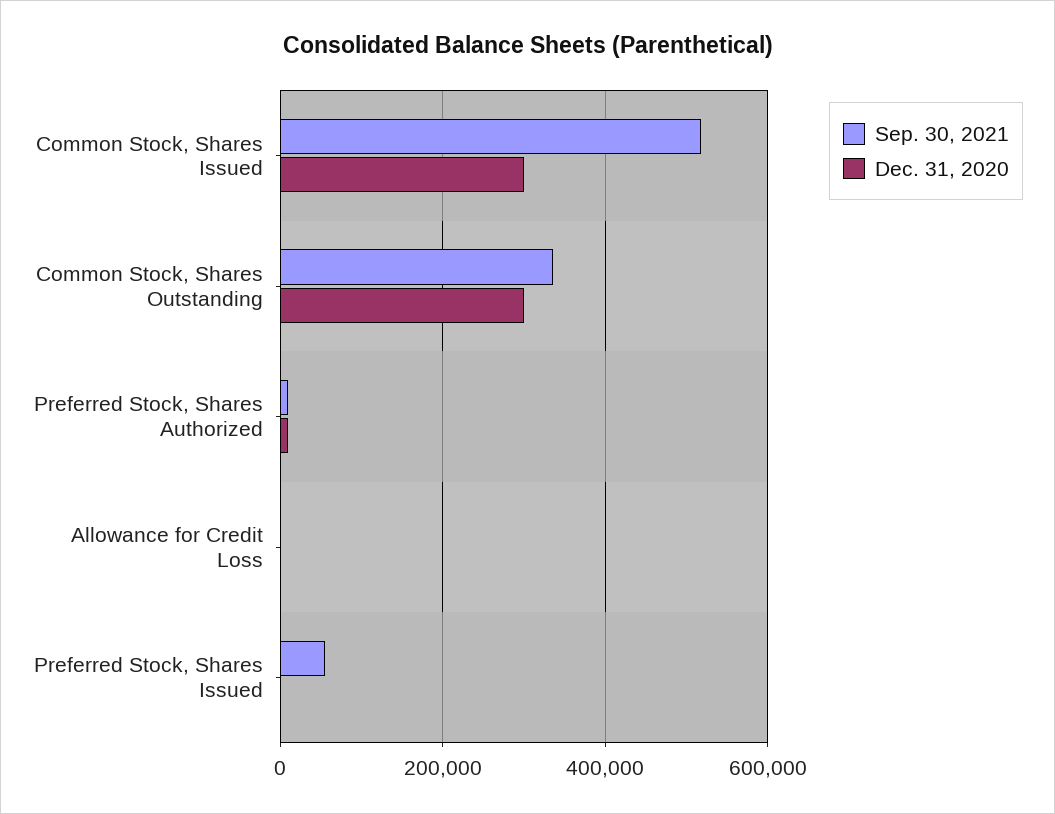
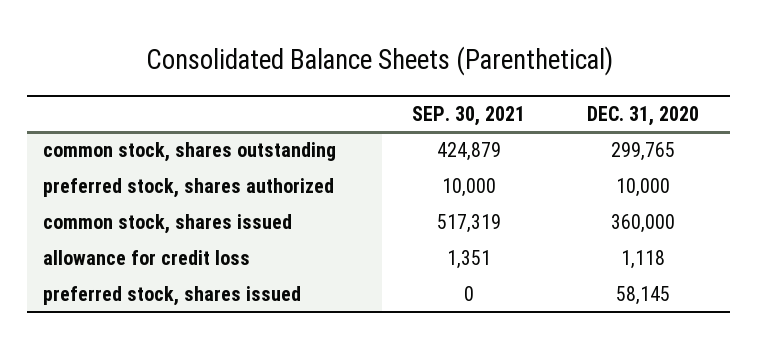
  {
    "Sep. 30, 2021": {
      "Common Stock, Shares Issued": 517319,
-     "Common Stock, Shares Outstanding": 340000,
+     "Common Stock, Shares Outstanding": 424879,
      "Preferred Stock, Shares Authorized": 10000,
      "Allowance for Credit Loss": 1351,
-     "Preferred Stock, Shares Issued": 60000
+     "Preferred Stock, Shares Issued": 0
    },
    "Dec. 31, 2020": {
-     "Common Stock, Shares Issued": 300000,
+     "Common Stock, Shares Issued": 360000,
      "Common Stock, Shares Outstanding": 299765,
      "Preferred Stock, Shares Authorized": 10000,
      "Allowance for Credit Loss": 1118,
-     "Preferred Stock, Shares Issued": 0
+     "Preferred Stock, Shares Issued": 58145
    }
  }

